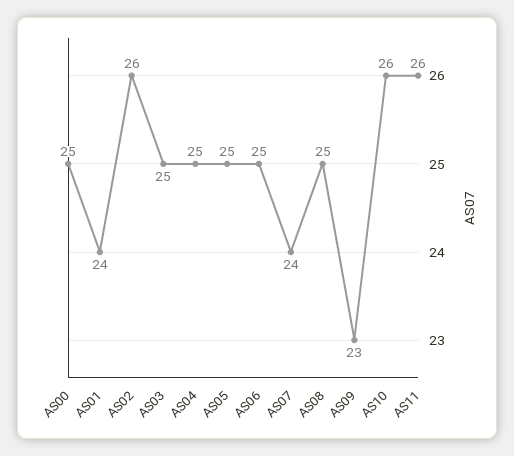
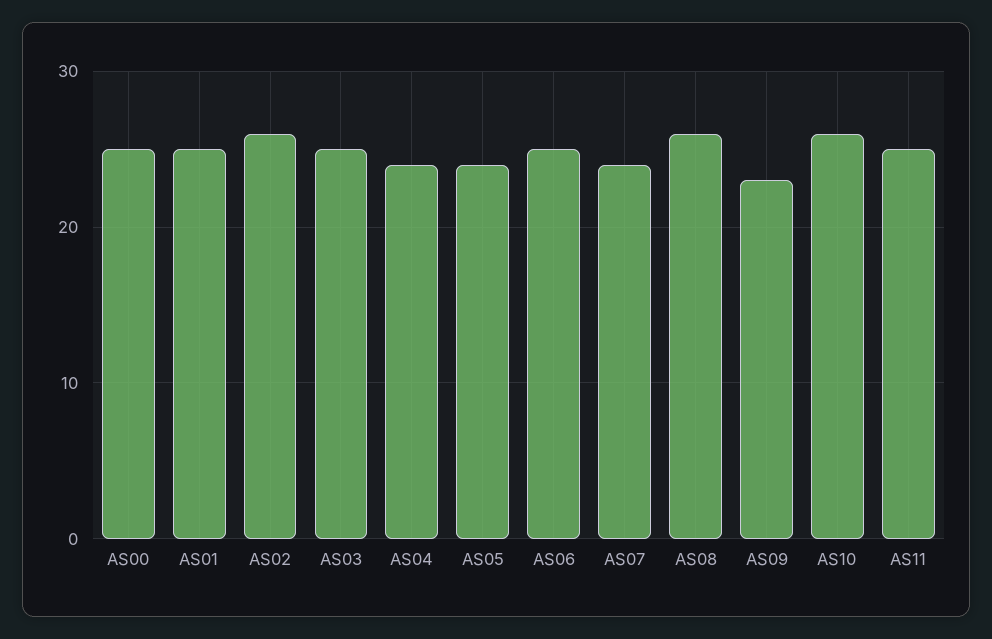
  {
    "AS00": 25,
-   "AS01": 24,
+   "AS01": 25,
    "AS02": 26,
    "AS03": 25,
-   "AS04": 25,
+   "AS04": 24,
-   "AS05": 25,
+   "AS05": 24,
    "AS06": 25,
    "AS07": 24,
-   "AS08": 25,
+   "AS08": 26,
    "AS09": 23,
    "AS10": 26,
-   "AS11": 26
+   "AS11": 25
  }

